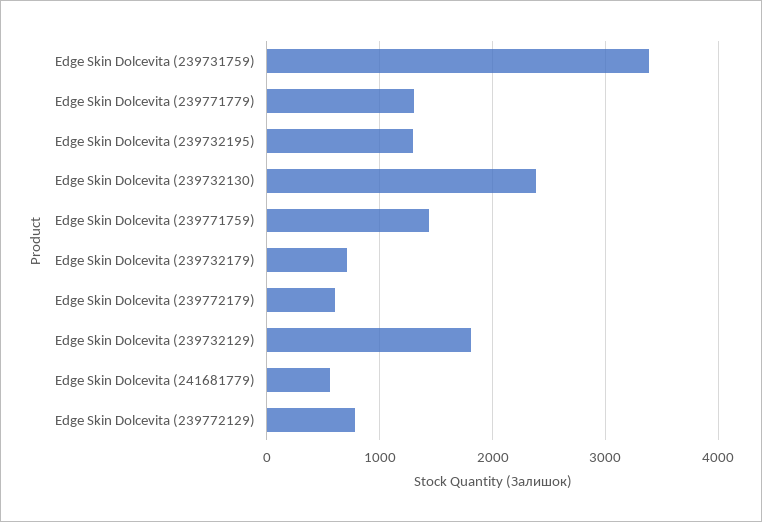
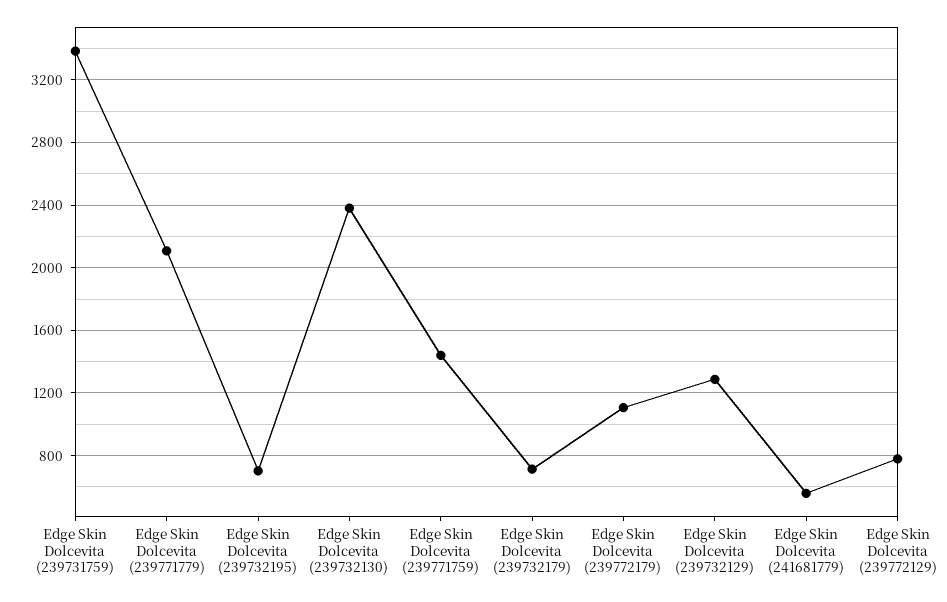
  {
    "Edge Skin Dolcevita (239731759)": 3400,
-   "Edge Skin Dolcevita (239771779)": 1300,
+   "Edge Skin Dolcevita (239771779)": 2100,
-   "Edge Skin Dolcevita (239732195)": 1300,
+   "Edge Skin Dolcevita (239732195)": 700,
    "Edge Skin Dolcevita (239732130)": 2400,
    "Edge Skin Dolcevita (239771759)": 1450,
    "Edge Skin Dolcevita (239732179)": 700,
-   "Edge Skin Dolcevita (239772179)": 600,
+   "Edge Skin Dolcevita (239772179)": 1100,
-   "Edge Skin Dolcevita (239732129)": 1800,
+   "Edge Skin Dolcevita (239732129)": 1300,
    "Edge Skin Dolcevita (241681779)": 550,
    "Edge Skin Dolcevita (239772129)": 800
  }

